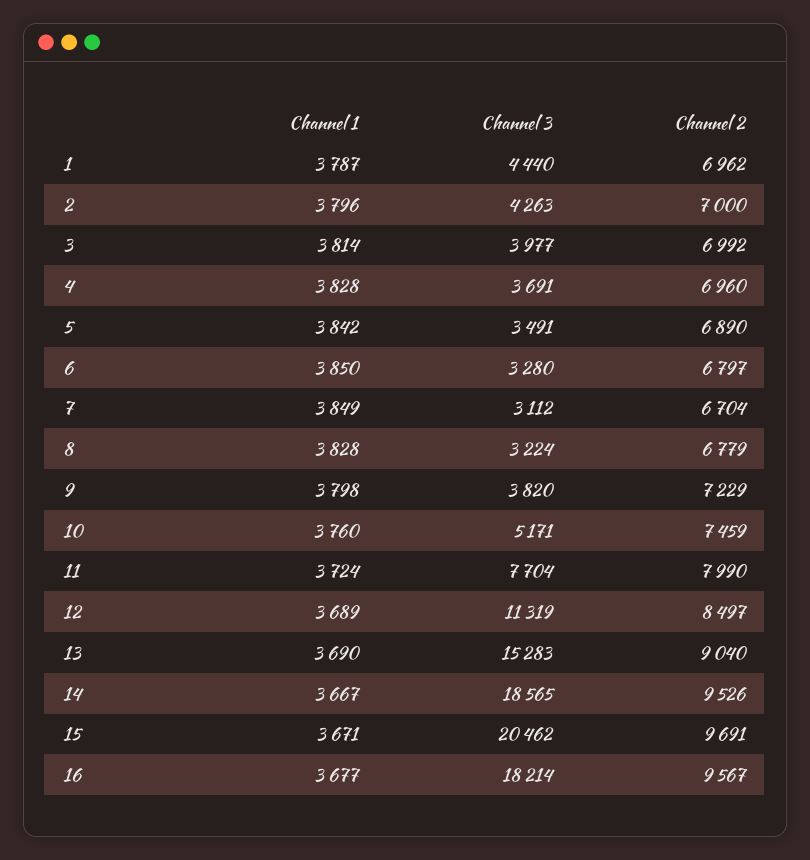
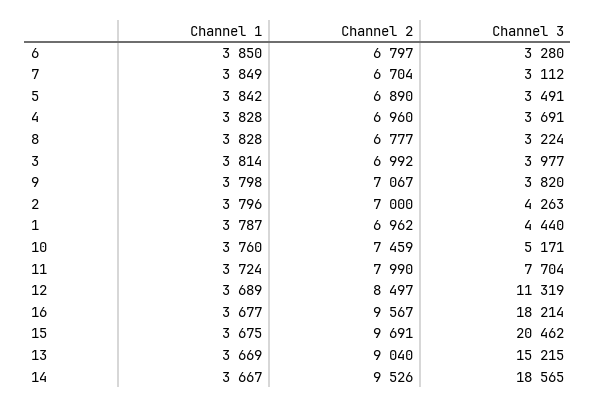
  {
    "Channel 1": {
      "1": 3787,
      "2": 3796,
      "3": 3814,
      "4": 3828,
      "5": 3842,
      "6": 3850,
      "7": 3849,
      "8": 3828,
      "9": 3798,
      "10": 3760,
      "11": 3724,
      "12": 3689,
-     "13": 3690,
+     "13": 3669,
      "14": 3667,
-     "15": 3671,
+     "15": 3675,
      "16": 3677
    },
    "Channel 3": {
      "1": 4440,
      "2": 4263,
      "3": 3977,
      "4": 3691,
      "5": 3491,
      "6": 3280,
      "7": 3112,
      "8": 3224,
      "9": 3820,
      "10": 5171,
      "11": 7704,
      "12": 11319,
-     "13": 15283,
+     "13": 15215,
      "14": 18565,
      "15": 20462,
      "16": 18214
    },
    "Channel 2": {
      "1": 6962,
      "2": 7000,
      "3": 6992,
      "4": 6960,
      "5": 6890,
      "6": 6797,
      "7": 6704,
-     "8": 6779,
+     "8": 6777,
-     "9": 7229,
+     "9": 7067,
      "10": 7459,
      "11": 7990,
      "12": 8497,
      "13": 9040,
      "14": 9526,
      "15": 9691,
      "16": 9567
    }
  }

